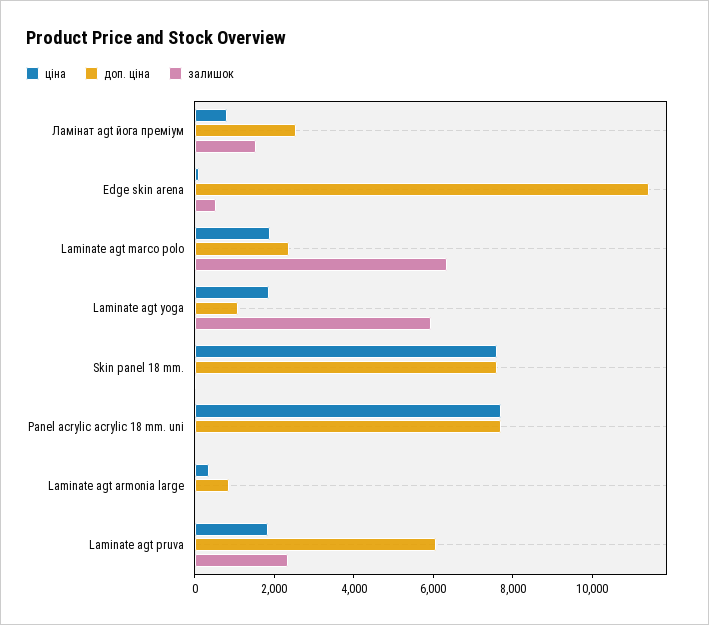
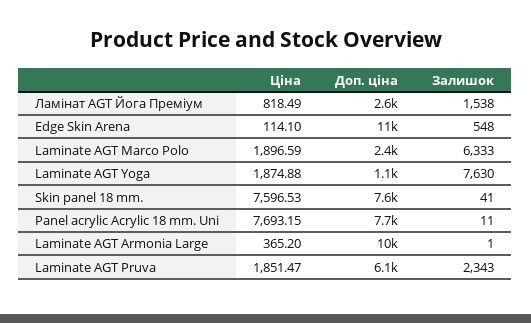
  {
    "ціна": {
      "Ламінат agt йога преміум": 818.49,
      "Edge skin arena": 114.1,
      "Laminate agt marco polo": 1896.59,
      "Laminate agt yoga": 1874.88,
      "Skin panel 18 mm.": 7596.53,
      "Panel acrylic acrylic 18 mm. uni": 7693.15,
      "Laminate agt armonia large": 365.2,
      "Laminate agt pruva": 1851.47
    },
    "доп. ціна": {
      "Ламінат agt йога преміум": 2600,
      "Edge skin arena": 11000,
      "Laminate agt marco polo": 2400,
      "Laminate agt yoga": 1100,
      "Skin panel 18 mm.": 7600,
      "Panel acrylic acrylic 18 mm. uni": 7700,
-     "Laminate agt armonia large": 1000,
+     "Laminate agt armonia large": 10000,
      "Laminate agt pruva": 6100
    },
    "залишок": {
      "Ламінат agt йога преміум": 1538,
      "Edge skin arena": 548,
      "Laminate agt marco polo": 6333,
-     "Laminate agt yoga": 6000,
+     "Laminate agt yoga": 7630,
      "Skin panel 18 mm.": 41,
      "Panel acrylic acrylic 18 mm. uni": 11,
      "Laminate agt armonia large": 1,
      "Laminate agt pruva": 2343
    }
  }

